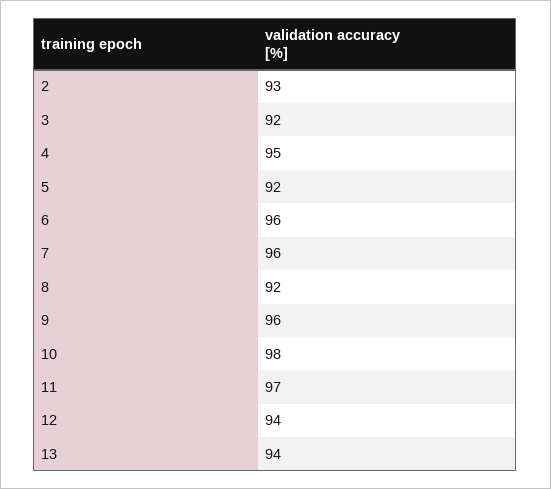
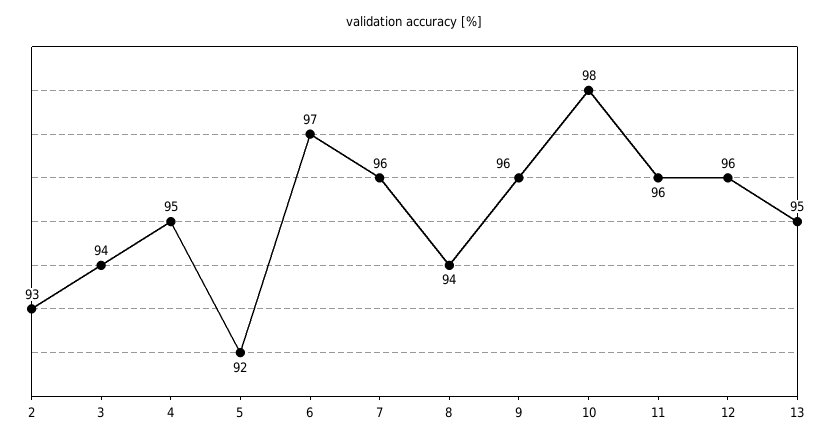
  {
    "2": 93,
-   "3": 92,
+   "3": 94,
    "4": 95,
    "5": 92,
-   "6": 96,
+   "6": 97,
    "7": 96,
-   "8": 92,
+   "8": 94,
    "9": 96,
    "10": 98,
-   "11": 97,
+   "11": 96,
-   "12": 94,
+   "12": 96,
-   "13": 94
+   "13": 95
  }

